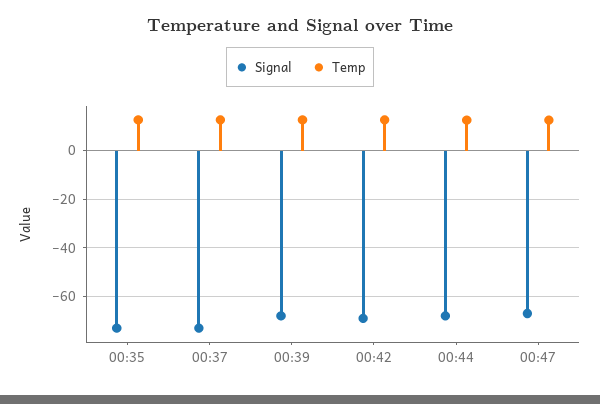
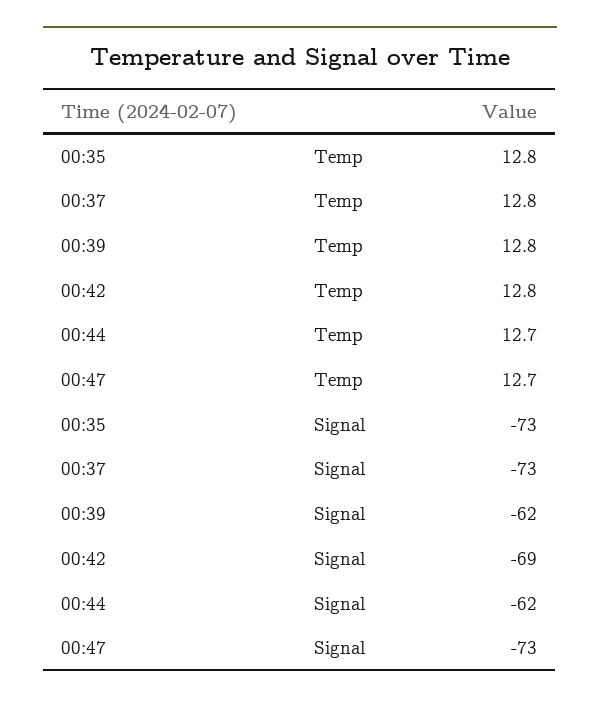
  {
    "Signal": {
      "00:35": -73,
      "00:37": -73,
-     "00:39": -67.5,
+     "00:39": -62,
      "00:42": -69,
-     "00:44": -67.5,
+     "00:44": -62,
-     "00:47": -67.5
+     "00:47": -73
    },
    "Temp": {
      "00:35": 12.8,
      "00:37": 12.8,
      "00:39": 12.8,
      "00:42": 12.8,
      "00:44": 12.7,
      "00:47": 12.7
    }
  }

